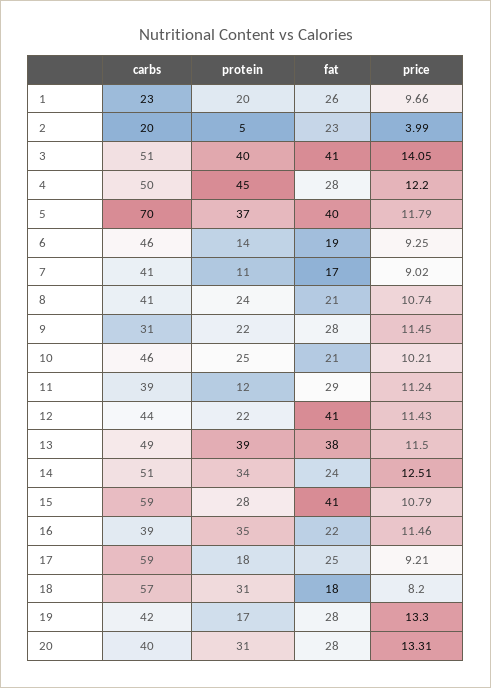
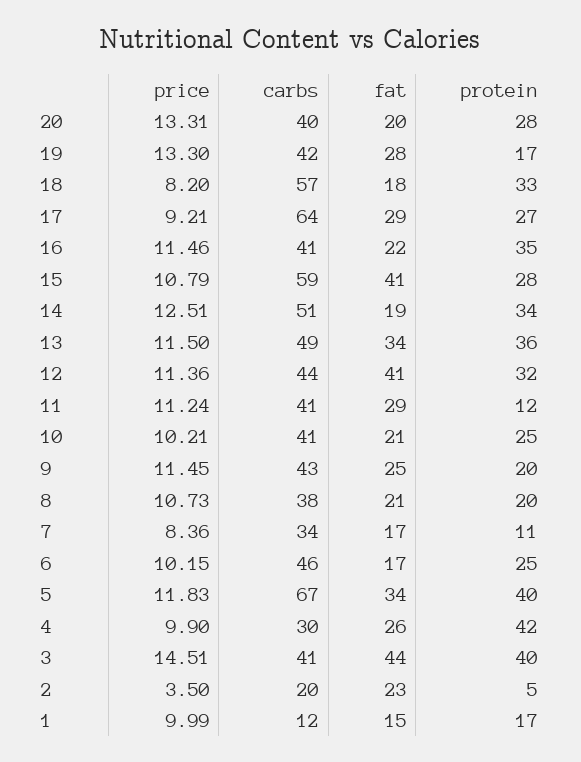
  {
    "carbs": {
-     "1": 23,
+     "1": 12,
      "2": 20,
-     "3": 51,
+     "3": 41,
-     "4": 50,
+     "4": 30,
-     "5": 70,
+     "5": 67,
      "6": 46,
-     "7": 41,
+     "7": 34,
-     "8": 41,
+     "8": 38,
-     "9": 31,
+     "9": 43,
-     "10": 46,
+     "10": 41,
-     "11": 39,
+     "11": 41,
      "12": 44,
      "13": 49,
      "14": 51,
      "15": 59,
-     "16": 39,
+     "16": 41,
-     "17": 59,
+     "17": 64,
      "18": 57,
      "19": 42,
      "20": 40
    },
    "protein": {
-     "1": 20,
+     "1": 17,
      "2": 5,
      "3": 40,
-     "4": 45,
+     "4": 42,
-     "5": 37,
+     "5": 40,
-     "6": 14,
+     "6": 25,
      "7": 11,
-     "8": 24,
+     "8": 20,
-     "9": 22,
+     "9": 20,
      "10": 25,
      "11": 12,
-     "12": 22,
+     "12": 32,
-     "13": 39,
+     "13": 36,
      "14": 34,
      "15": 28,
      "16": 35,
-     "17": 18,
+     "17": 27,
-     "18": 31,
+     "18": 33,
      "19": 17,
-     "20": 31
+     "20": 28
    },
    "fat": {
-     "1": 26,
+     "1": 15,
      "2": 23,
-     "3": 41,
+     "3": 44,
-     "4": 28,
+     "4": 26,
-     "5": 40,
+     "5": 34,
-     "6": 19,
+     "6": 17,
      "7": 17,
      "8": 21,
-     "9": 28,
+     "9": 25,
      "10": 21,
      "11": 29,
      "12": 41,
-     "13": 38,
+     "13": 34,
-     "14": 24,
+     "14": 19,
      "15": 41,
      "16": 22,
-     "17": 25,
+     "17": 29,
      "18": 18,
      "19": 28,
-     "20": 28
+     "20": 20
    },
    "price": {
-     "1": 9.66,
+     "1": 9.99,
-     "2": 3.99,
+     "2": 3.5,
-     "3": 14.05,
+     "3": 14.51,
-     "4": 12.2,
+     "4": 9.9,
-     "5": 11.79,
+     "5": 11.83,
-     "6": 9.25,
+     "6": 10.15,
-     "7": 9.02,
+     "7": 8.36,
-     "8": 10.74,
+     "8": 10.73,
      "9": 11.45,
      "10": 10.21,
      "11": 11.24,
-     "12": 11.43,
+     "12": 11.36,
      "13": 11.5,
      "14": 12.51,
      "15": 10.79,
      "16": 11.46,
      "17": 9.21,
      "18": 8.2,
      "19": 13.3,
      "20": 13.31
    }
  }

